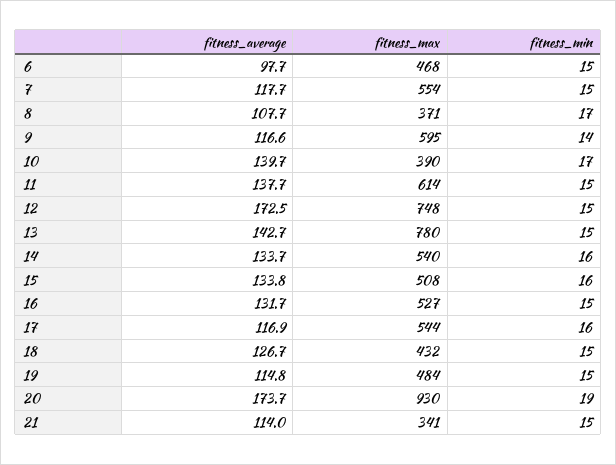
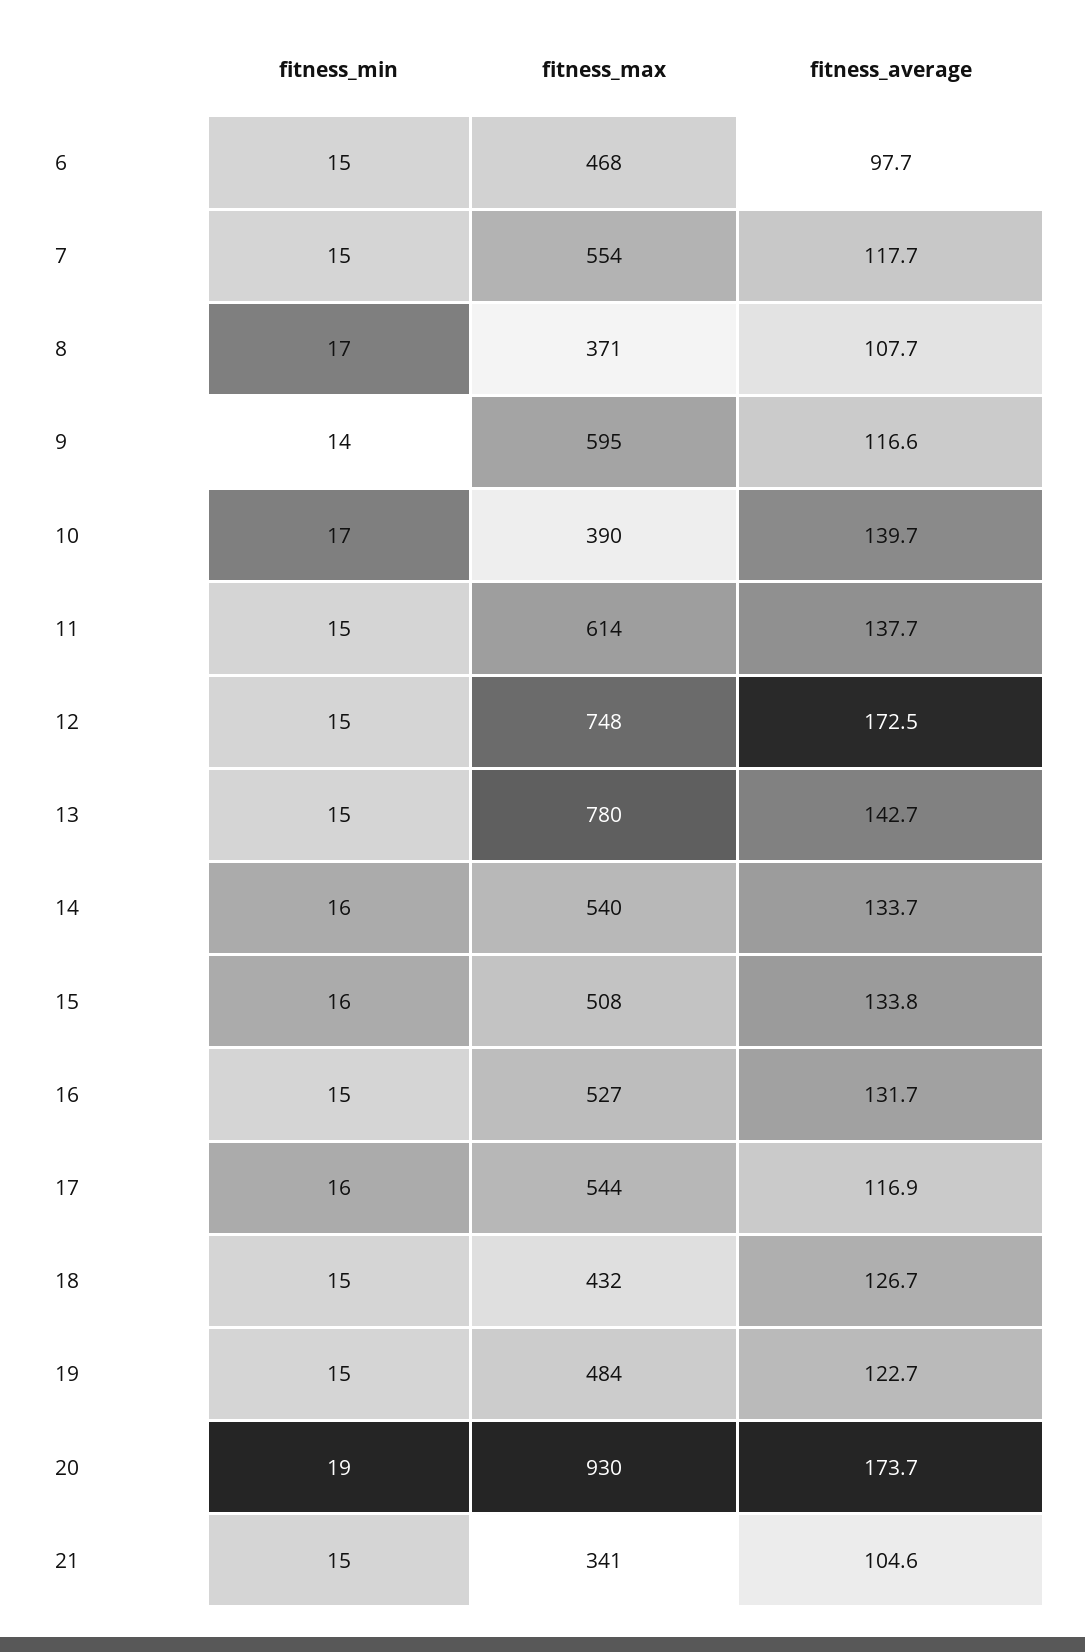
  {
    "fitness_average": {
      "6": 97.7,
      "7": 117.7,
      "8": 107.7,
      "9": 116.6,
      "10": 139.7,
      "11": 137.7,
      "12": 172.5,
      "13": 142.7,
      "14": 133.7,
      "15": 133.8,
      "16": 131.7,
      "17": 116.9,
      "18": 126.7,
-     "19": 114.8,
+     "19": 122.7,
      "20": 173.7,
-     "21": 114
+     "21": 104.6
    },
    "fitness_max": {
      "6": 468,
      "7": 554,
      "8": 371,
      "9": 595,
      "10": 390,
      "11": 614,
      "12": 748,
      "13": 780,
      "14": 540,
      "15": 508,
      "16": 527,
      "17": 544,
      "18": 432,
      "19": 484,
      "20": 930,
      "21": 341
    },
    "fitness_min": {
      "6": 15,
      "7": 15,
      "8": 17,
      "9": 14,
      "10": 17,
      "11": 15,
      "12": 15,
      "13": 15,
      "14": 16,
      "15": 16,
      "16": 15,
      "17": 16,
      "18": 15,
      "19": 15,
      "20": 19,
      "21": 15
    }
  }

